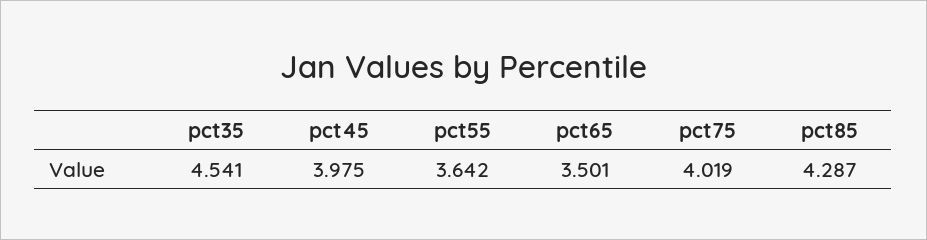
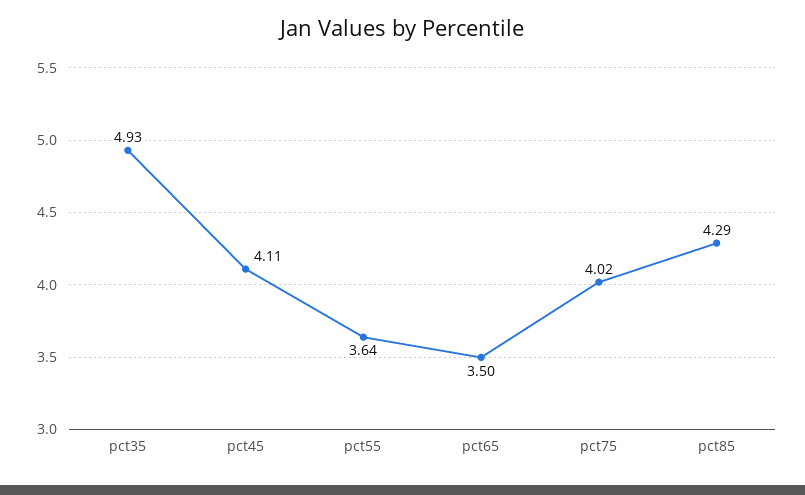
  {
-   "pct35": 4.541,
+   "pct35": 4.93,
-   "pct45": 3.975,
+   "pct45": 4.11,
    "pct55": 3.642,
    "pct65": 3.501,
    "pct75": 4.019,
    "pct85": 4.287
  }

